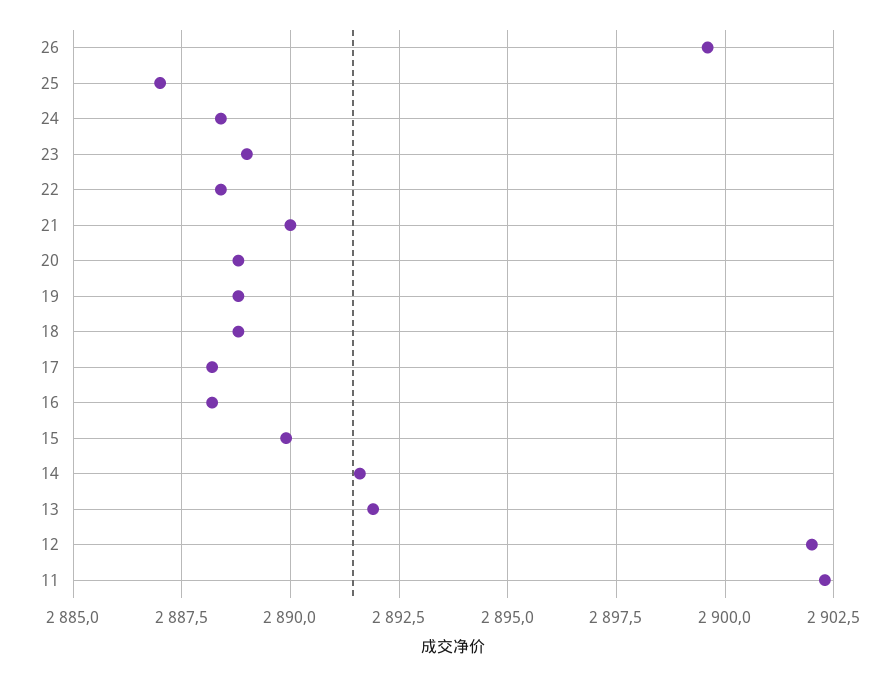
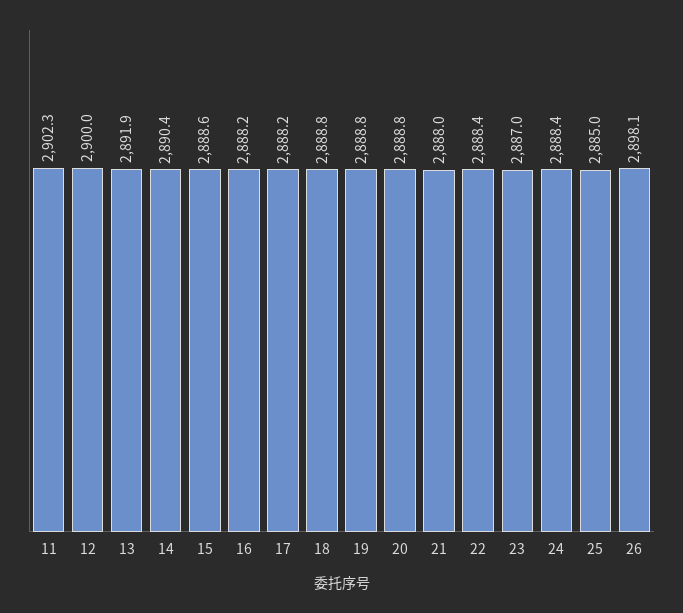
  {
-   "26": 2899.5,
+   "26": 2898.1,
-   "25": 2887,
+   "25": 2885,
    "24": 2888.4,
-   "23": 2889,
+   "23": 2887,
    "22": 2888.4,
-   "21": 2890,
+   "21": 2888,
    "20": 2888.8,
    "19": 2888.8,
    "18": 2888.8,
    "17": 2888.2,
    "16": 2888.2,
-   "15": 2890,
+   "15": 2888.6,
-   "14": 2891.5,
+   "14": 2890.4,
    "13": 2891.9,
-   "12": 2902,
+   "12": 2900,
    "11": 2902.3
  }

